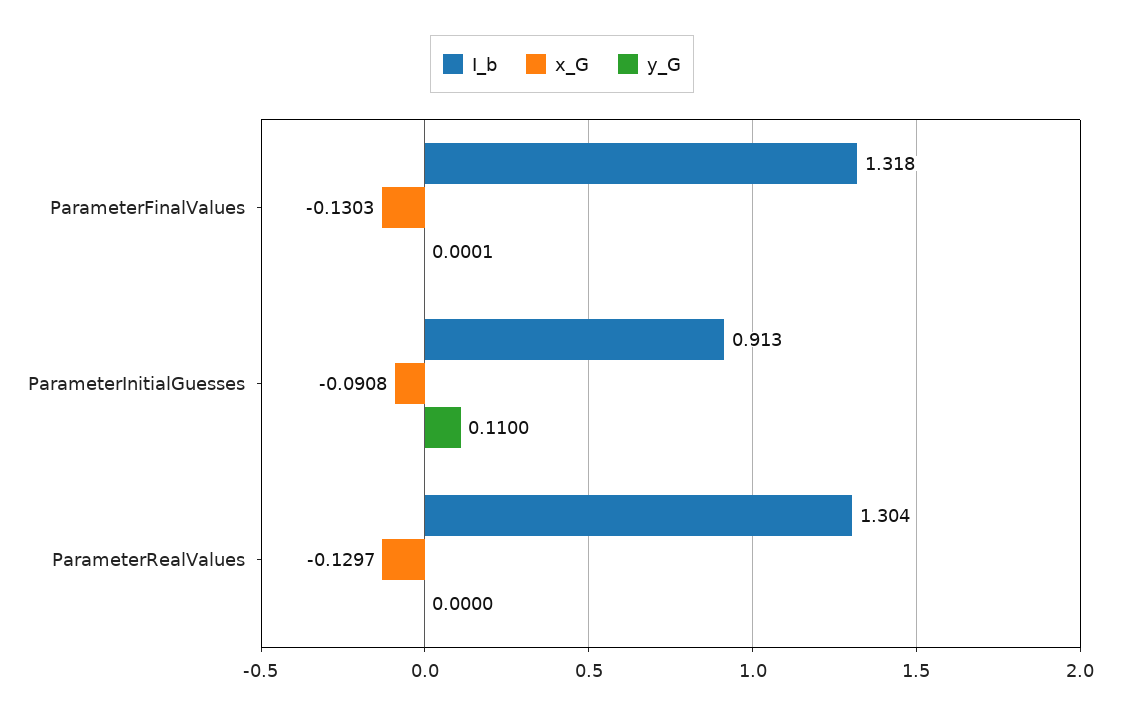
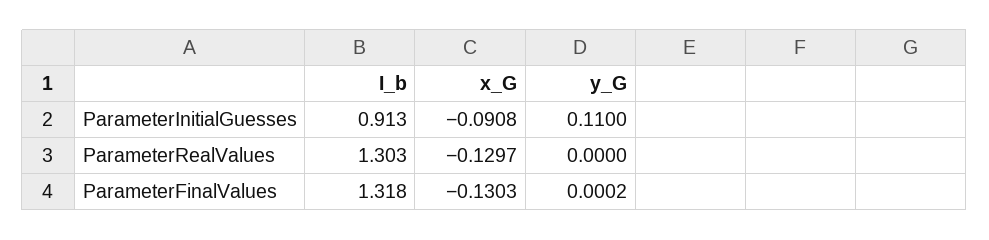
  {
    "I_b": {
      "ParameterFinalValues": 1.318,
      "ParameterInitialGuesses": 0.913,
-     "ParameterRealValues": 1.304
+     "ParameterRealValues": 1.303
    },
    "x_G": {
      "ParameterFinalValues": -0.1303,
      "ParameterInitialGuesses": -0.0908,
      "ParameterRealValues": -0.1297
    },
    "y_G": {
-     "ParameterFinalValues": 0.0001,
+     "ParameterFinalValues": 0.0002,
      "ParameterInitialGuesses": 0.11,
      "ParameterRealValues": 0
    }
  }

